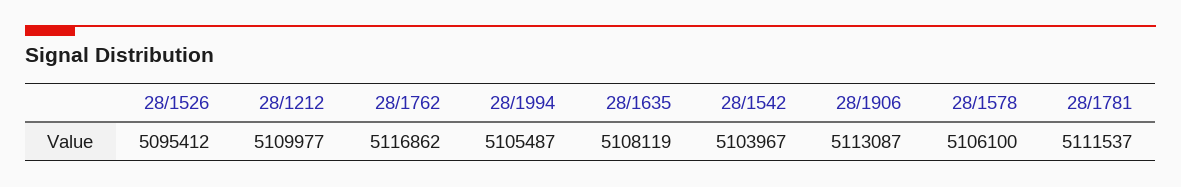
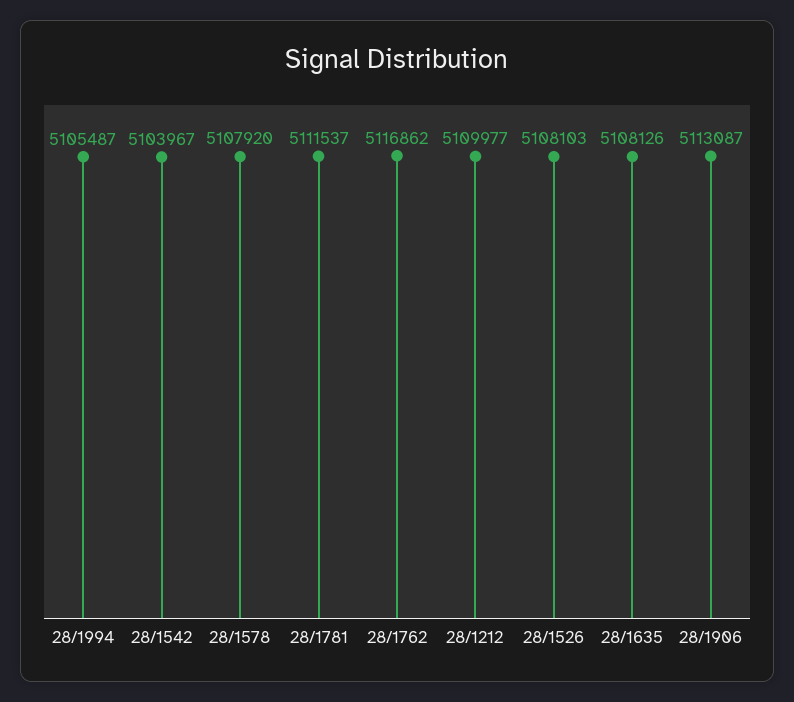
  {
-   "28/1526": 5095412,
+   "28/1526": 5108103,
    "28/1212": 5109977,
    "28/1762": 5116862,
    "28/1994": 5105487,
-   "28/1635": 5108119,
+   "28/1635": 5108126,
    "28/1542": 5103967,
    "28/1906": 5113087,
-   "28/1578": 5106100,
+   "28/1578": 5107920,
    "28/1781": 5111537
  }

